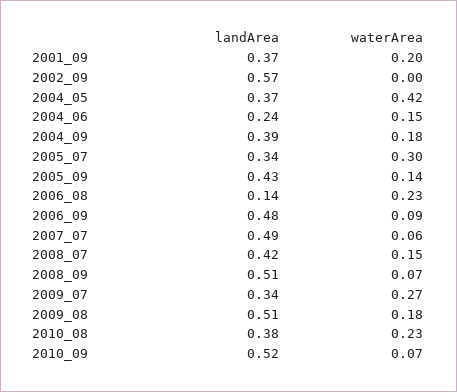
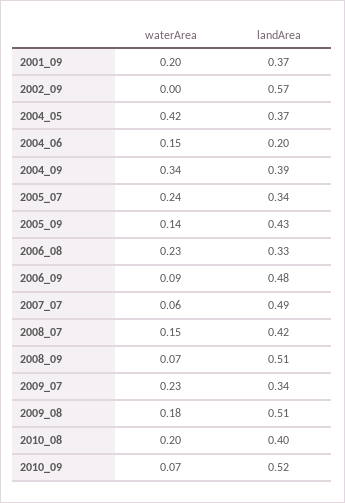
  {
    "landArea": {
      "2001_09": 0.37,
      "2002_09": 0.57,
      "2004_05": 0.37,
-     "2004_06": 0.24,
+     "2004_06": 0.2,
      "2004_09": 0.39,
      "2005_07": 0.34,
      "2005_09": 0.43,
-     "2006_08": 0.14,
+     "2006_08": 0.33,
      "2006_09": 0.48,
      "2007_07": 0.49,
      "2008_07": 0.42,
      "2008_09": 0.51,
      "2009_07": 0.34,
      "2009_08": 0.51,
-     "2010_08": 0.38,
+     "2010_08": 0.4,
      "2010_09": 0.52
    },
    "waterArea": {
      "2001_09": 0.2,
      "2002_09": 0,
      "2004_05": 0.42,
      "2004_06": 0.15,
-     "2004_09": 0.18,
+     "2004_09": 0.34,
-     "2005_07": 0.3,
+     "2005_07": 0.24,
      "2005_09": 0.14,
      "2006_08": 0.23,
      "2006_09": 0.09,
      "2007_07": 0.06,
      "2008_07": 0.15,
      "2008_09": 0.07,
-     "2009_07": 0.27,
+     "2009_07": 0.23,
      "2009_08": 0.18,
-     "2010_08": 0.23,
+     "2010_08": 0.2,
      "2010_09": 0.07
    }
  }

